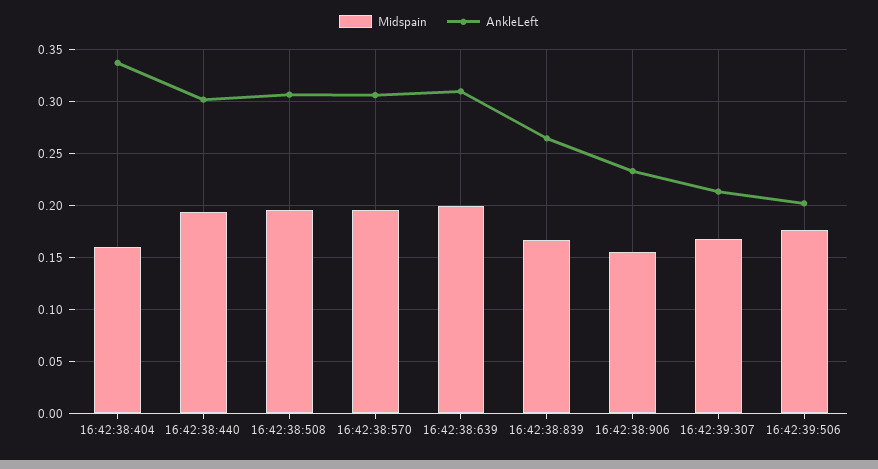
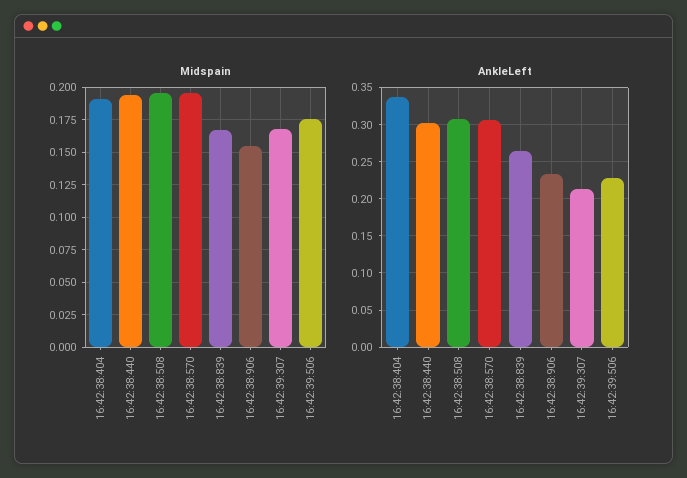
  {
    "Midspain": {
-     "16:42:38:404": 0.16,
+     "16:42:38:404": 0.19,
      "16:42:38:440": 0.195,
      "16:42:38:508": 0.195,
      "16:42:38:570": 0.195,
-     "16:42:38:639": 0.2,
      "16:42:38:839": 0.165,
      "16:42:38:906": 0.155,
      "16:42:39:307": 0.17,
      "16:42:39:506": 0.175
    },
    "AnkleLeft": {
      "16:42:38:404": 0.34,
      "16:42:38:440": 0.3,
      "16:42:38:508": 0.31,
      "16:42:38:570": 0.31,
-     "16:42:38:639": 0.31,
      "16:42:38:839": 0.26,
      "16:42:38:906": 0.23,
      "16:42:39:307": 0.21,
-     "16:42:39:506": 0.2
+     "16:42:39:506": 0.23
    }
  }

